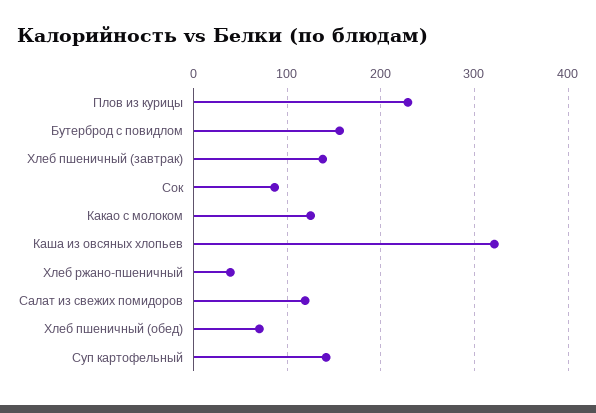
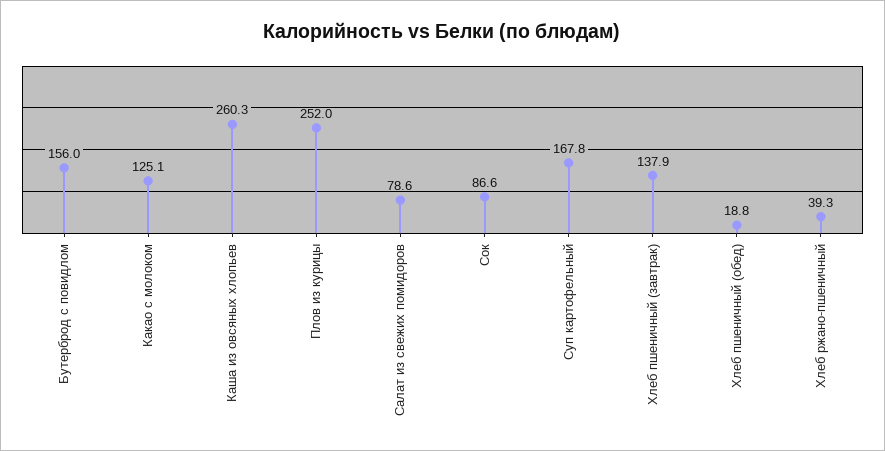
  {
-   "Плов из курицы": 230,
+   "Плов из курицы": 252,
    "Бутерброд с повидлом": 156,
    "Хлеб пшеничный (завтрак)": 137.9,
    "Сок": 86.6,
    "Какао с молоком": 125.1,
-   "Каша из овсяных хлопьев": 320,
+   "Каша из овсяных хлопьев": 260.3,
    "Хлеб ржано-пшеничный": 39.3,
-   "Салат из свежих помидоров": 120,
+   "Салат из свежих помидоров": 78.6,
-   "Хлеб пшеничный (обед)": 70,
+   "Хлеб пшеничный (обед)": 18.8,
-   "Суп картофельный": 140
+   "Суп картофельный": 167.8
  }

